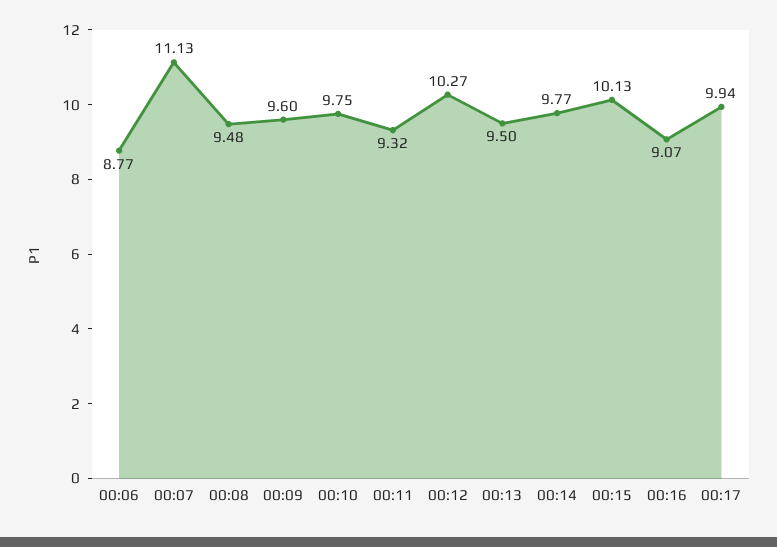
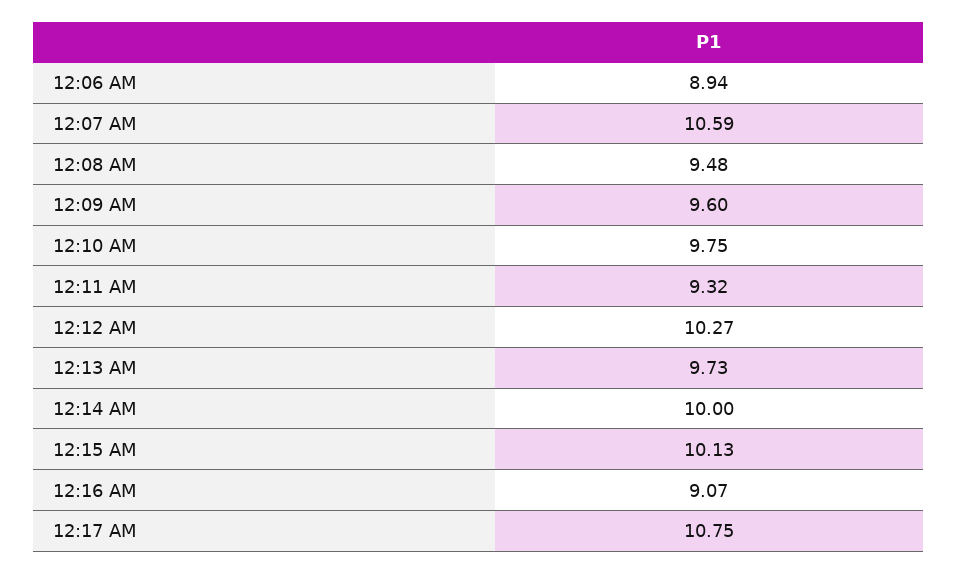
  {
-   "00:06": 8.77,
+   "00:06": 8.94,
-   "00:07": 11.13,
+   "00:07": 10.59,
    "00:08": 9.48,
    "00:09": 9.6,
    "00:10": 9.75,
    "00:11": 9.32,
    "00:12": 10.27,
-   "00:13": 9.5,
+   "00:13": 9.73,
-   "00:14": 9.77,
+   "00:14": 10,
    "00:15": 10.13,
    "00:16": 9.07,
-   "00:17": 9.94
+   "00:17": 10.75
  }

